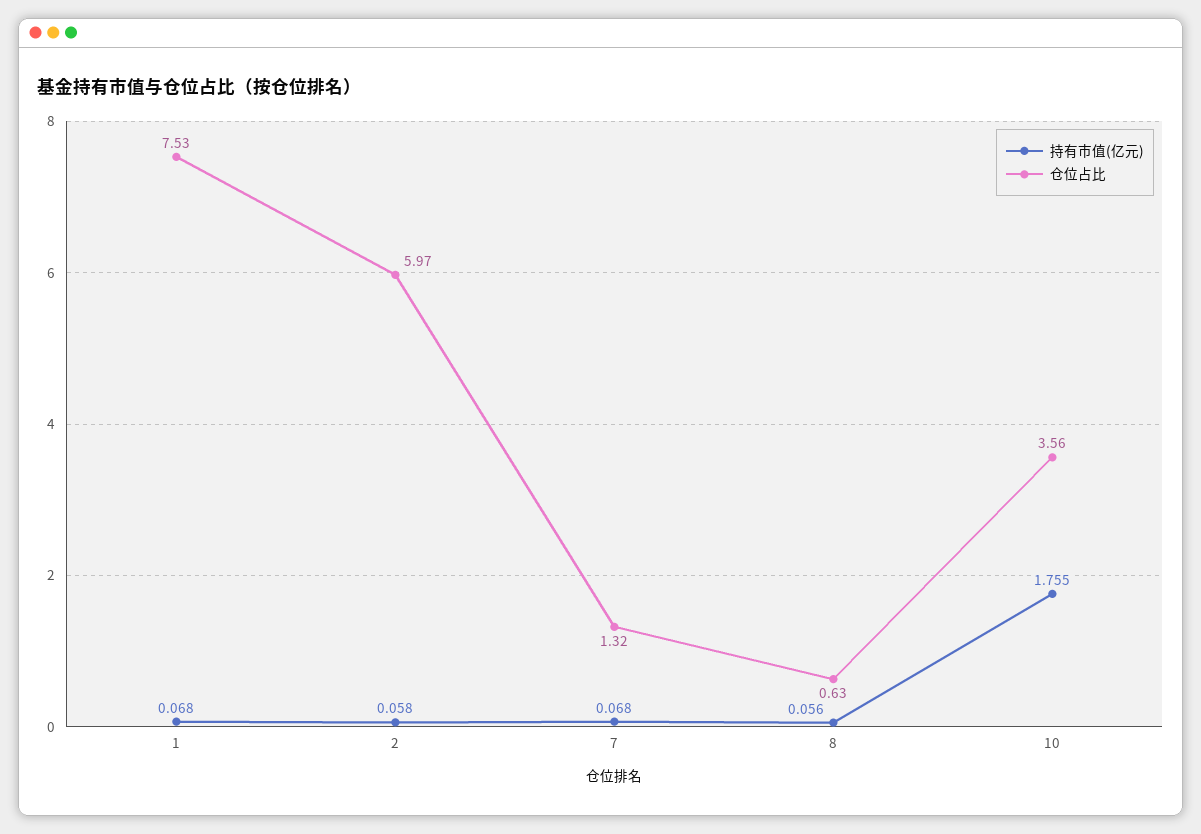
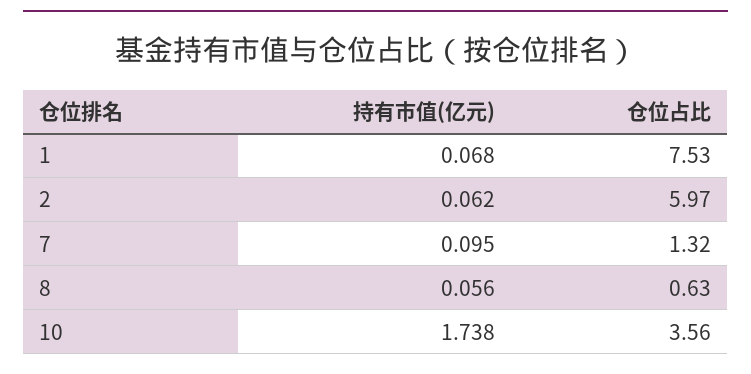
  {
    "持有市值(亿元)": {
      "1": 0.068,
-     "2": 0.058,
+     "2": 0.062,
-     "7": 0.068,
+     "7": 0.095,
      "8": 0.056,
-     "10": 1.755
+     "10": 1.738
    },
    "仓位占比": {
      "1": 7.53,
      "2": 5.97,
      "7": 1.32,
      "8": 0.63,
      "10": 3.56
    }
  }

